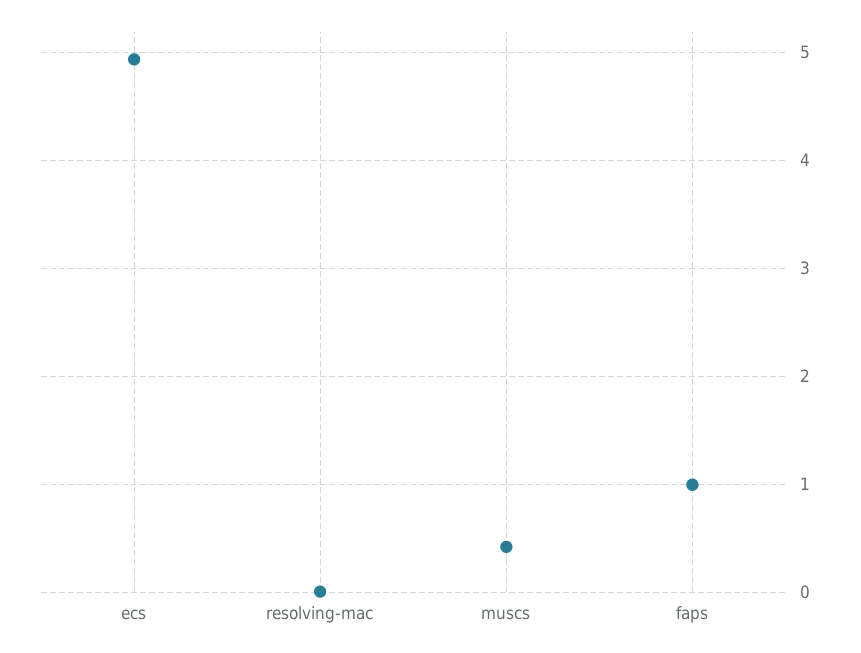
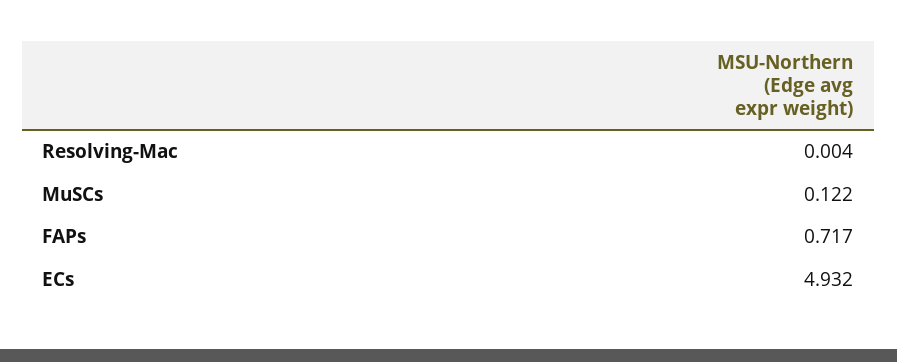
  {
    "ecs": 4.932,
    "resolving-mac": 0.004,
-   "muscs": 0.4,
+   "muscs": 0.122,
-   "faps": 1
+   "faps": 0.717
  }

